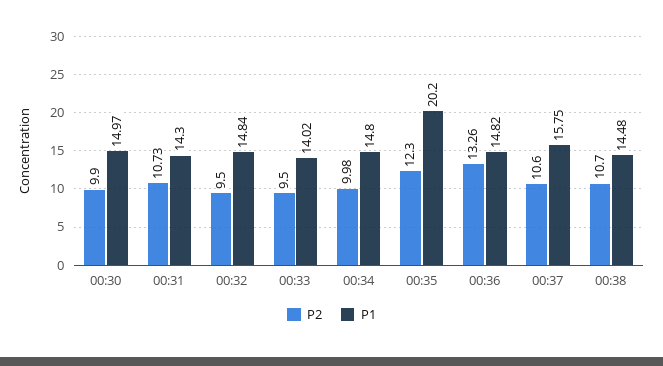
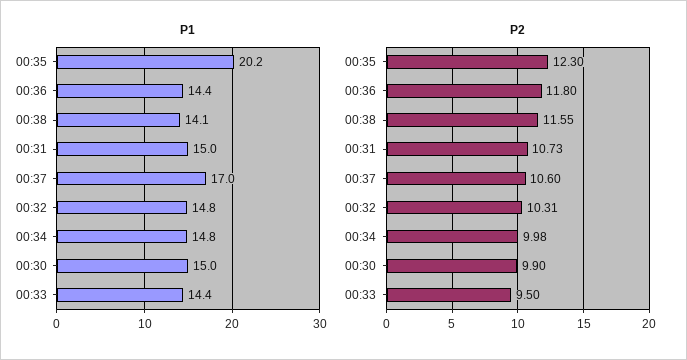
  {
    "P2": {
      "00:30": 9.9,
      "00:31": 10.73,
-     "00:32": 9.5,
+     "00:32": 10.31,
      "00:33": 9.5,
      "00:34": 9.98,
      "00:35": 12.3,
-     "00:36": 13.26,
+     "00:36": 11.8,
      "00:37": 10.6,
-     "00:38": 10.7
+     "00:38": 11.55
    },
    "P1": {
      "00:30": 14.97,
-     "00:31": 14.3,
+     "00:31": 15,
      "00:32": 14.84,
-     "00:33": 14.02,
+     "00:33": 14.4,
      "00:34": 14.8,
      "00:35": 20.2,
-     "00:36": 14.82,
+     "00:36": 14.4,
-     "00:37": 15.75,
+     "00:37": 17,
-     "00:38": 14.48
+     "00:38": 14.1
    }
  }

